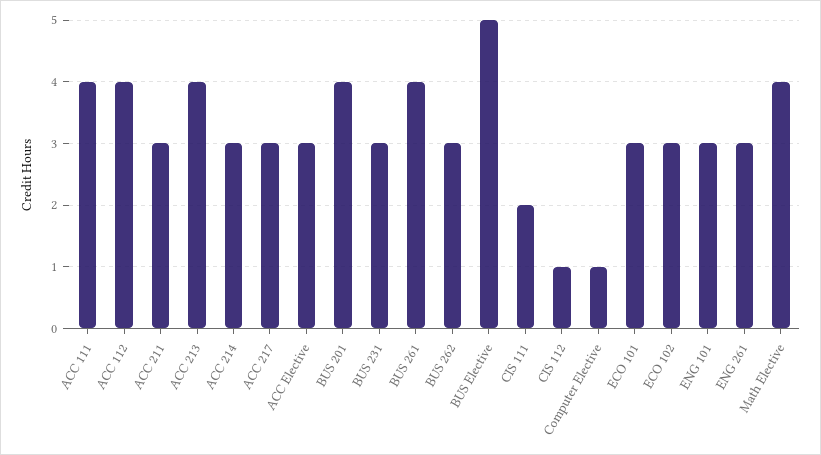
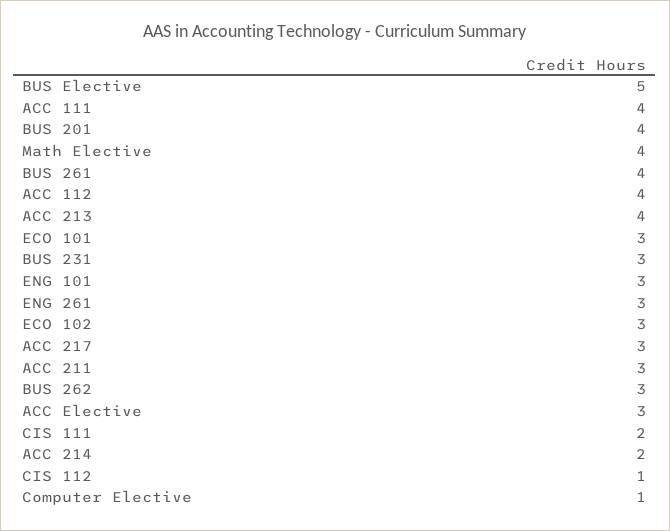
  {
    "ACC 111": 4,
    "ACC 112": 4,
    "ACC 211": 3,
    "ACC 213": 4,
-   "ACC 214": 3,
+   "ACC 214": 2,
    "ACC 217": 3,
    "ACC Elective": 3,
    "BUS 201": 4,
    "BUS 231": 3,
    "BUS 261": 4,
    "BUS 262": 3,
    "BUS Elective": 5,
    "CIS 111": 2,
    "CIS 112": 1,
    "Computer Elective": 1,
    "ECO 101": 3,
    "ECO 102": 3,
    "ENG 101": 3,
    "ENG 261": 3,
    "Math Elective": 4
  }

